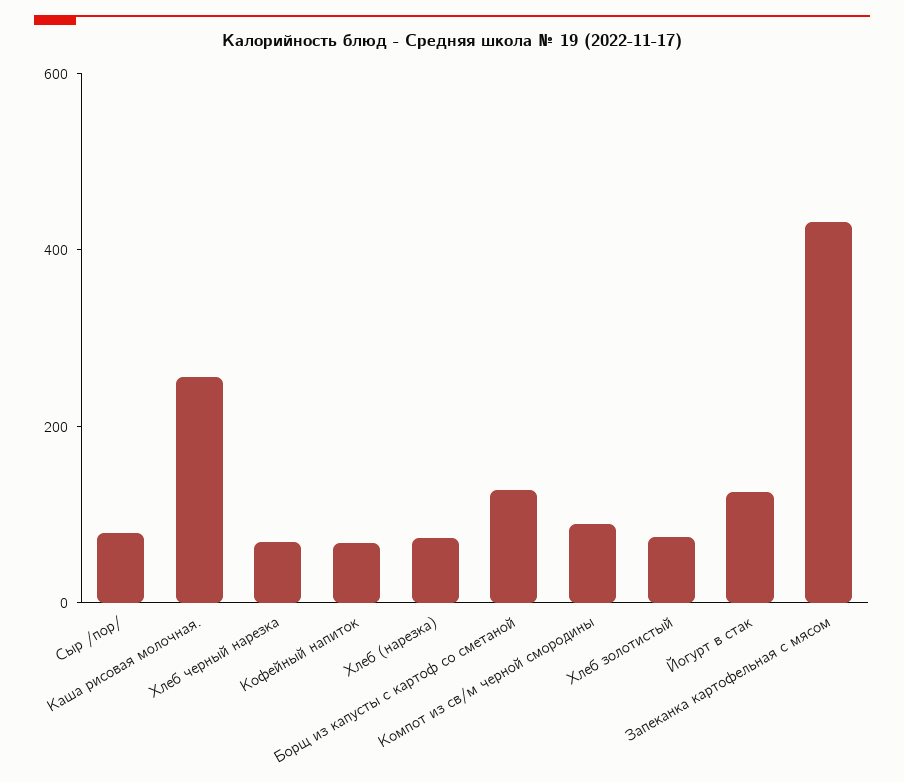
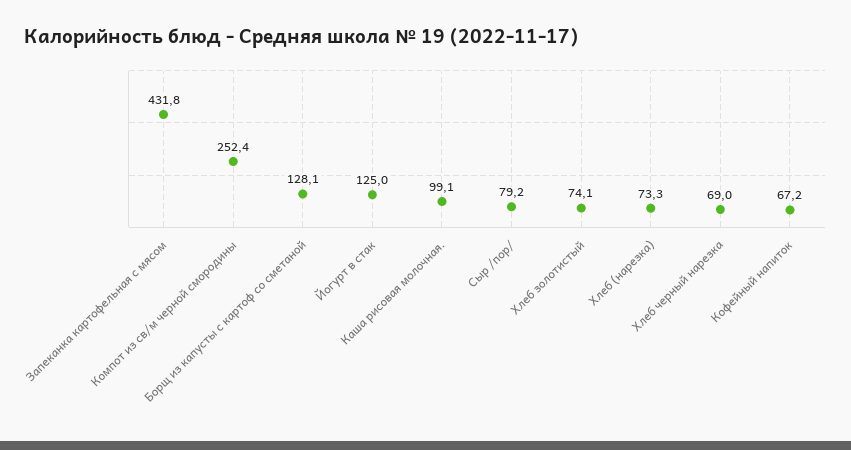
  {
    "Сыр /пор/": 79.2,
-   "Каша рисовая молочная.": 250,
+   "Каша рисовая молочная.": 99.1,
    "Хлеб черный нарезка": 69,
    "Кофейный напиток": 67.2,
    "Хлеб (нарезка)": 73.3,
    "Борщ из капусты с картоф со сметаной": 128.1,
-   "Компот из св/м черной смородины": 100,
+   "Компот из св/м черной смородины": 252.4,
    "Хлеб золотистый": 74.1,
    "Йогурт в стак": 125,
    "Запеканка картофельная с мясом": 431.8
  }

